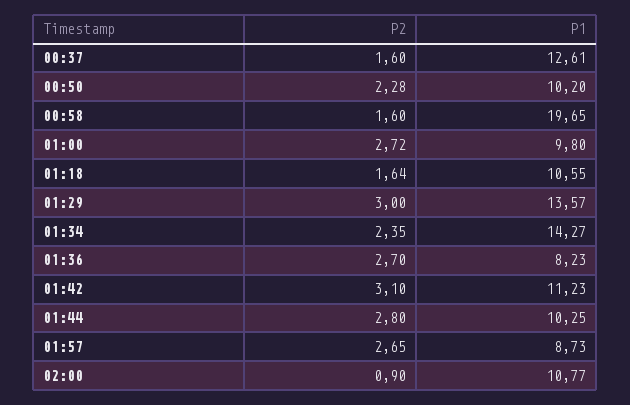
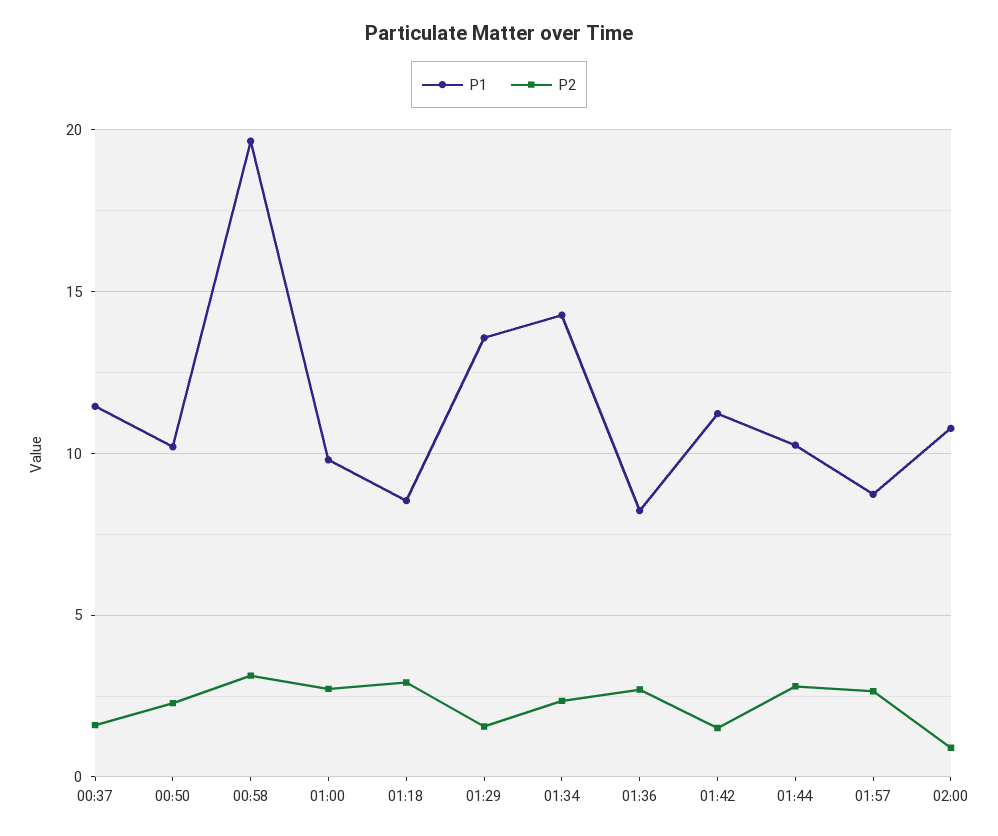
  {
    "P2": {
      "00:37": 1.6,
      "00:50": 2.28,
-     "00:58": 1.6,
+     "00:58": 3,
      "01:00": 2.72,
-     "01:18": 1.64,
+     "01:18": 3,
-     "01:29": 3,
+     "01:29": 1.5,
      "01:34": 2.35,
      "01:36": 2.7,
-     "01:42": 3.1,
+     "01:42": 1.5,
      "01:44": 2.8,
      "01:57": 2.65,
      "02:00": 0.9
    },
    "P1": {
-     "00:37": 12.61,
+     "00:37": 11.5,
      "00:50": 10.2,
      "00:58": 19.65,
      "01:00": 9.8,
-     "01:18": 10.55,
+     "01:18": 8.5,
      "01:29": 13.57,
      "01:34": 14.27,
      "01:36": 8.23,
      "01:42": 11.23,
      "01:44": 10.25,
      "01:57": 8.73,
      "02:00": 10.77
    }
  }

